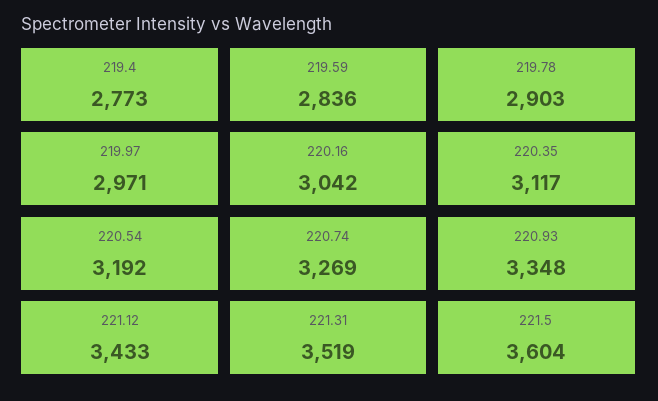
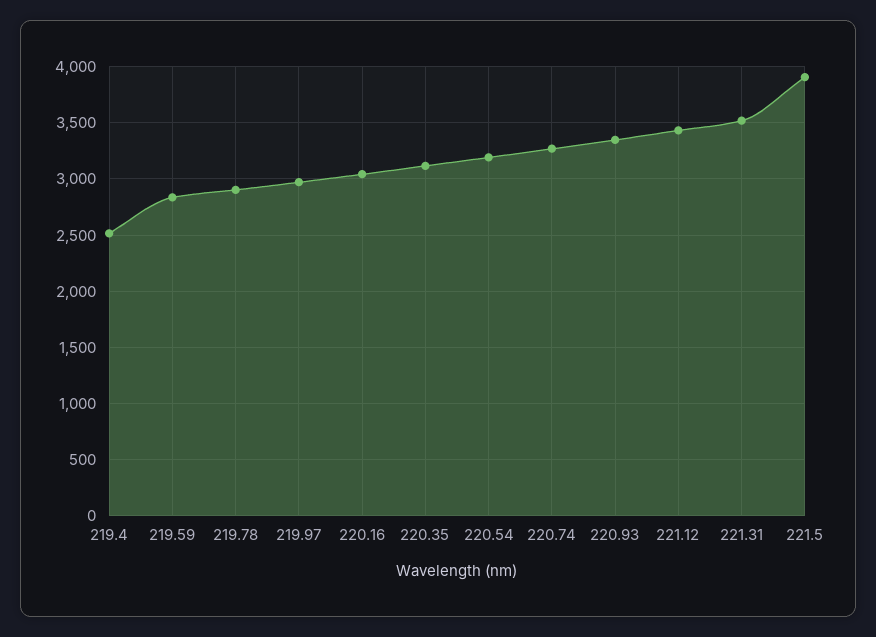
  {
-   "219.4": 2773,
+   "219.4": 2500,
    "219.59": 2836,
    "219.78": 2903,
    "219.97": 2971,
    "220.16": 3042,
    "220.35": 3117,
    "220.54": 3192,
    "220.74": 3269,
    "220.93": 3348,
    "221.12": 3433,
    "221.31": 3519,
-   "221.5": 3604
+   "221.5": 3900
  }

